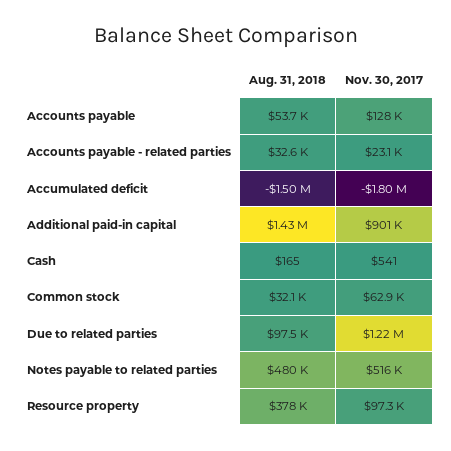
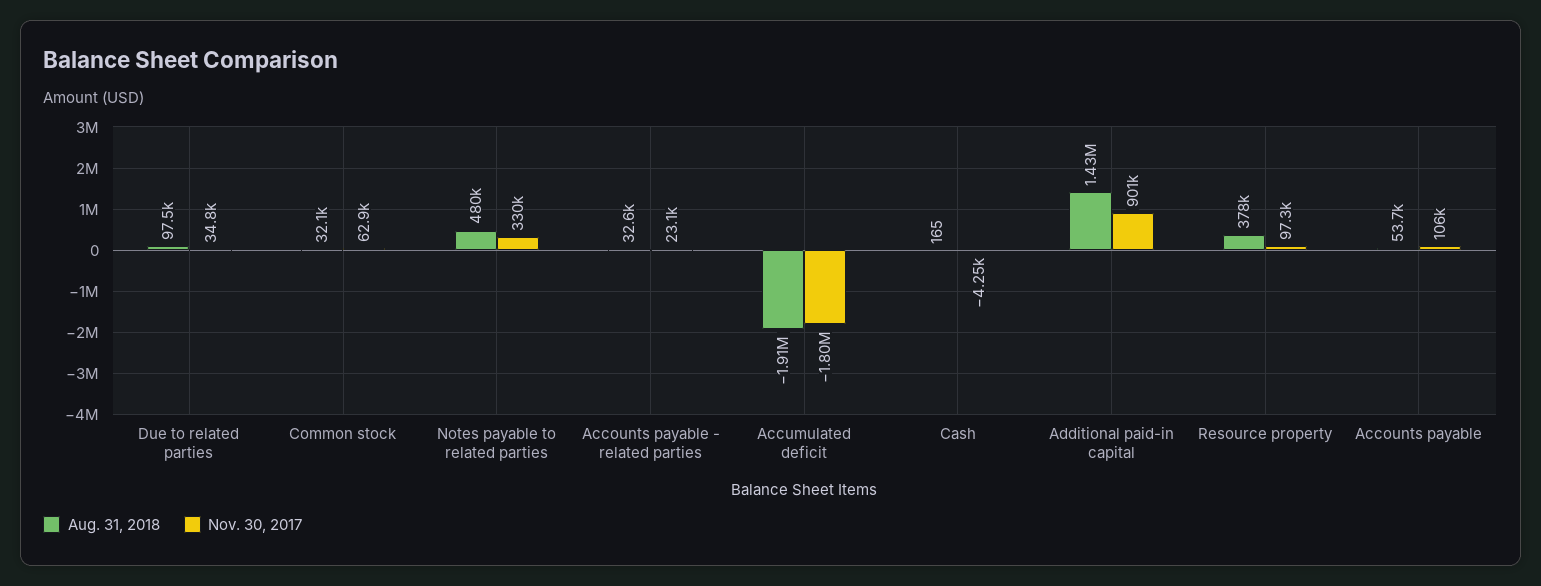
  {
    "Aug. 31, 2018": {
      "Accounts payable": 53700,
      "Accounts payable - related parties": 32600,
-     "Accumulated deficit": -1500000,
+     "Accumulated deficit": -1910000,
      "Additional paid-in capital": 1430000,
      "Cash": 165,
      "Common stock": 32100,
      "Due to related parties": 97500,
      "Notes payable to related parties": 480000,
      "Resource property": 378000
    },
    "Nov. 30, 2017": {
-     "Accounts payable": 128000,
+     "Accounts payable": 106000,
      "Accounts payable - related parties": 23100,
      "Accumulated deficit": -1800000,
      "Additional paid-in capital": 901000,
-     "Cash": 541,
+     "Cash": -4250,
      "Common stock": 62900,
-     "Due to related parties": 1220000,
+     "Due to related parties": 34800,
-     "Notes payable to related parties": 516000,
+     "Notes payable to related parties": 330000,
      "Resource property": 97300
    }
  }

